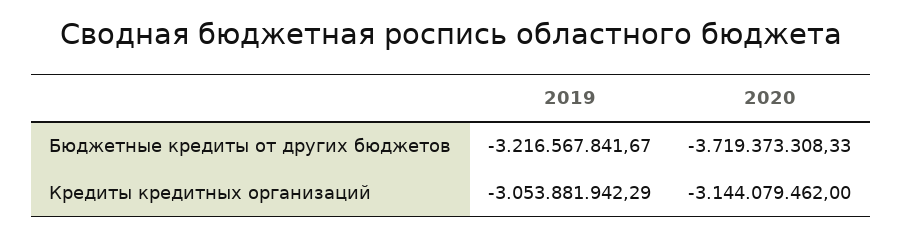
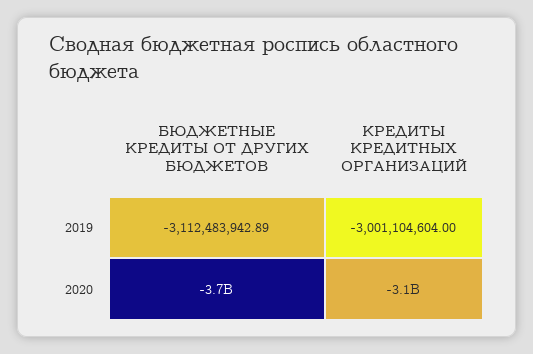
  {
    "2019": {
-     "Бюджетные кредиты от других бюджетов": -3216567841.67,
+     "Бюджетные кредиты от других бюджетов": -3112483942.89,
-     "Кредиты кредитных организаций": -3053881942.29
+     "Кредиты кредитных организаций": -3001104604
    },
    "2020": {
      "Бюджетные кредиты от других бюджетов": -3719373308.33,
      "Кредиты кредитных организаций": -3144079462
    }
  }

